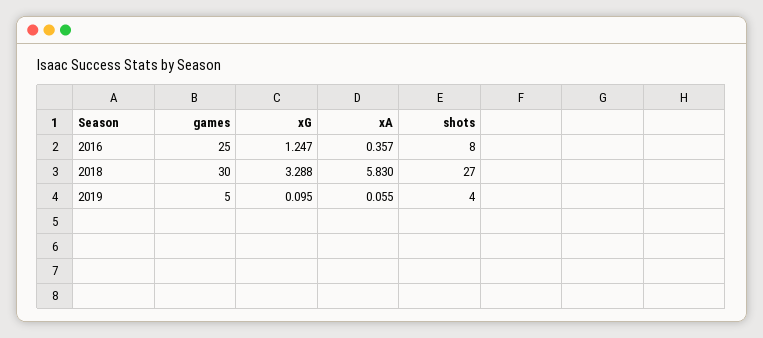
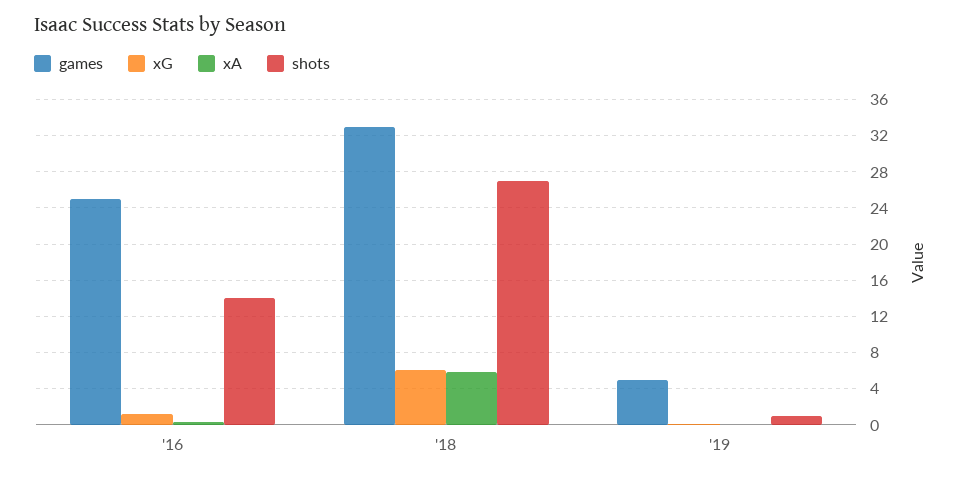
  {
    "games": {
      "2016": 25,
-     "2018": 30,
+     "2018": 33,
      "2019": 5
    },
    "xG": {
      "2016": 1.247,
-     "2018": 3.288,
+     "2018": 6,
      "2019": 0.095
    },
    "xA": {
      "2016": 0.357,
      "2018": 5.83,
      "2019": 0.055
    },
    "shots": {
-     "2016": 8,
+     "2016": 14,
      "2018": 27,
-     "2019": 4
+     "2019": 1
    }
  }

